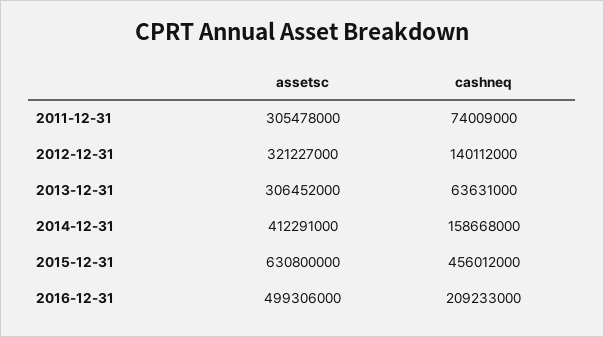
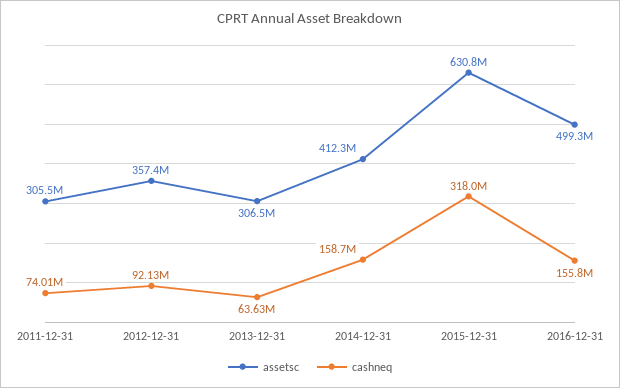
  {
    "assetsc": {
      "2011-12-31": 305478000,
-     "2012-12-31": 321227000,
+     "2012-12-31": 357400000,
      "2013-12-31": 306452000,
      "2014-12-31": 412291000,
      "2015-12-31": 630800000,
      "2016-12-31": 499306000
    },
    "cashneq": {
      "2011-12-31": 74009000,
-     "2012-12-31": 140112000,
+     "2012-12-31": 92130000,
      "2013-12-31": 63631000,
      "2014-12-31": 158668000,
-     "2015-12-31": 456012000,
+     "2015-12-31": 318000000,
-     "2016-12-31": 209233000
+     "2016-12-31": 155800000
    }
  }

